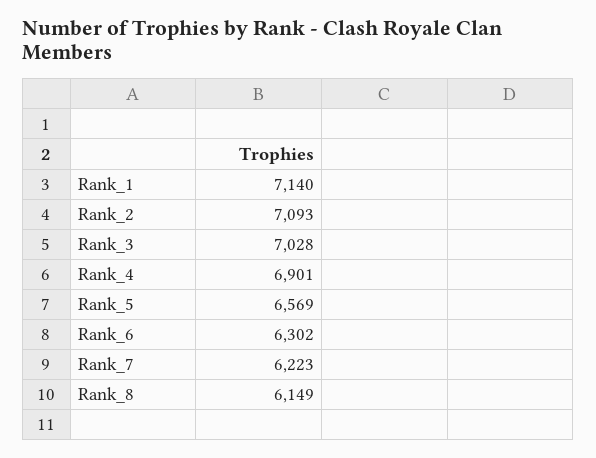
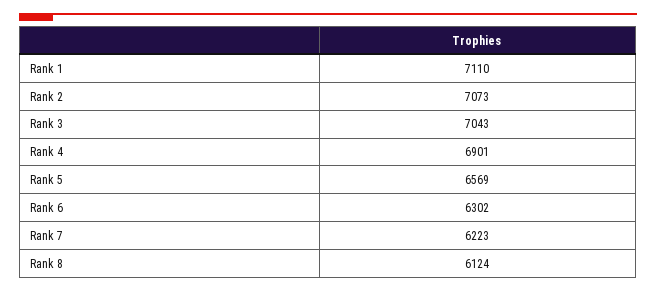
  {
-   "Rank_1": 7140,
+   "Rank_1": 7110,
-   "Rank_2": 7093,
+   "Rank_2": 7073,
-   "Rank_3": 7028,
+   "Rank_3": 7043,
    "Rank_4": 6901,
    "Rank_5": 6569,
    "Rank_6": 6302,
    "Rank_7": 6223,
-   "Rank_8": 6149
+   "Rank_8": 6124
  }

